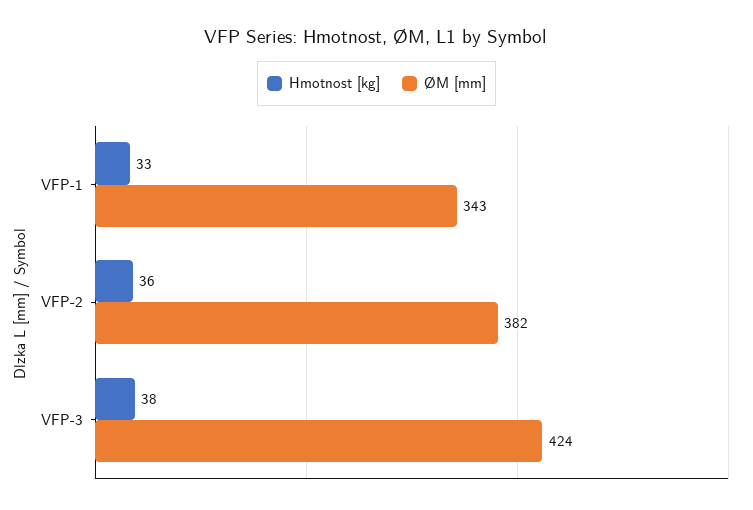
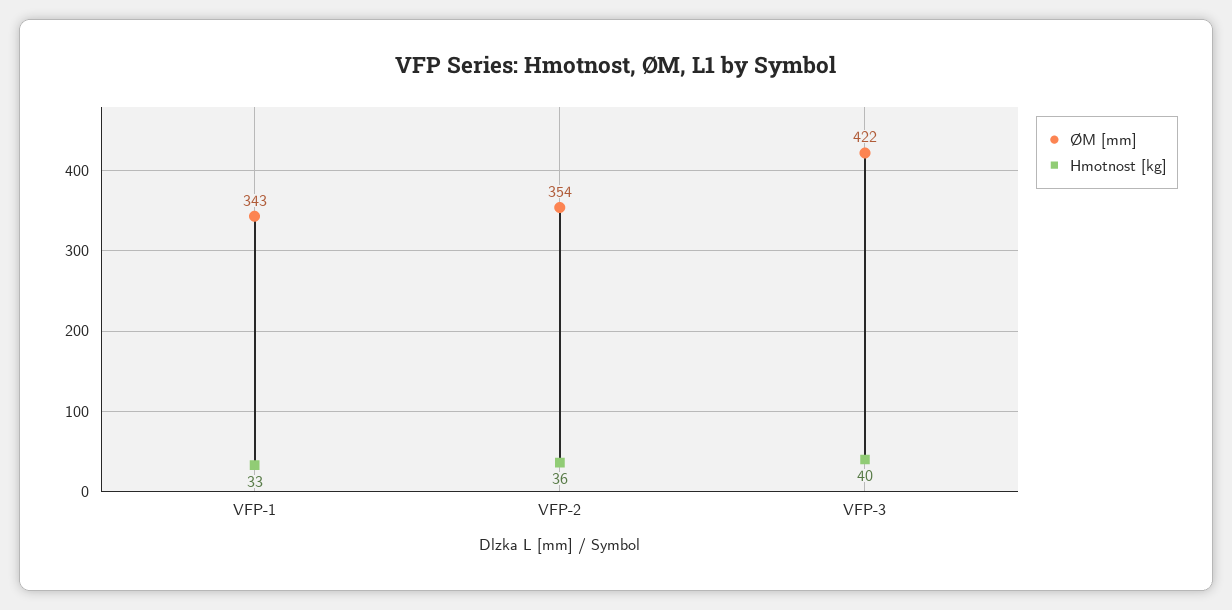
  {
    "Hmotnost [kg]": {
      "VFP-1": 33,
      "VFP-2": 36,
-     "VFP-3": 38
+     "VFP-3": 40
    },
    "ØM [mm]": {
      "VFP-1": 343,
-     "VFP-2": 382,
+     "VFP-2": 354,
-     "VFP-3": 424
+     "VFP-3": 422
    }
  }

